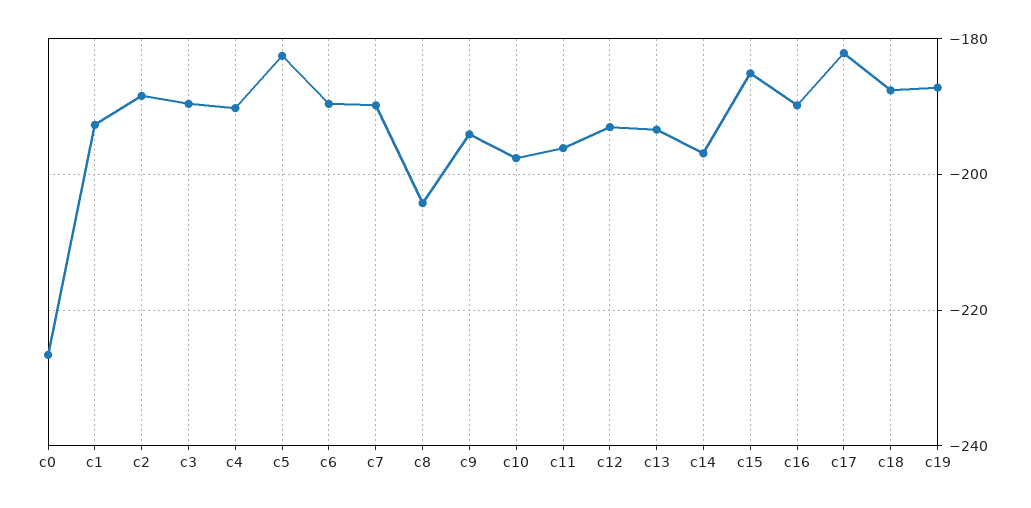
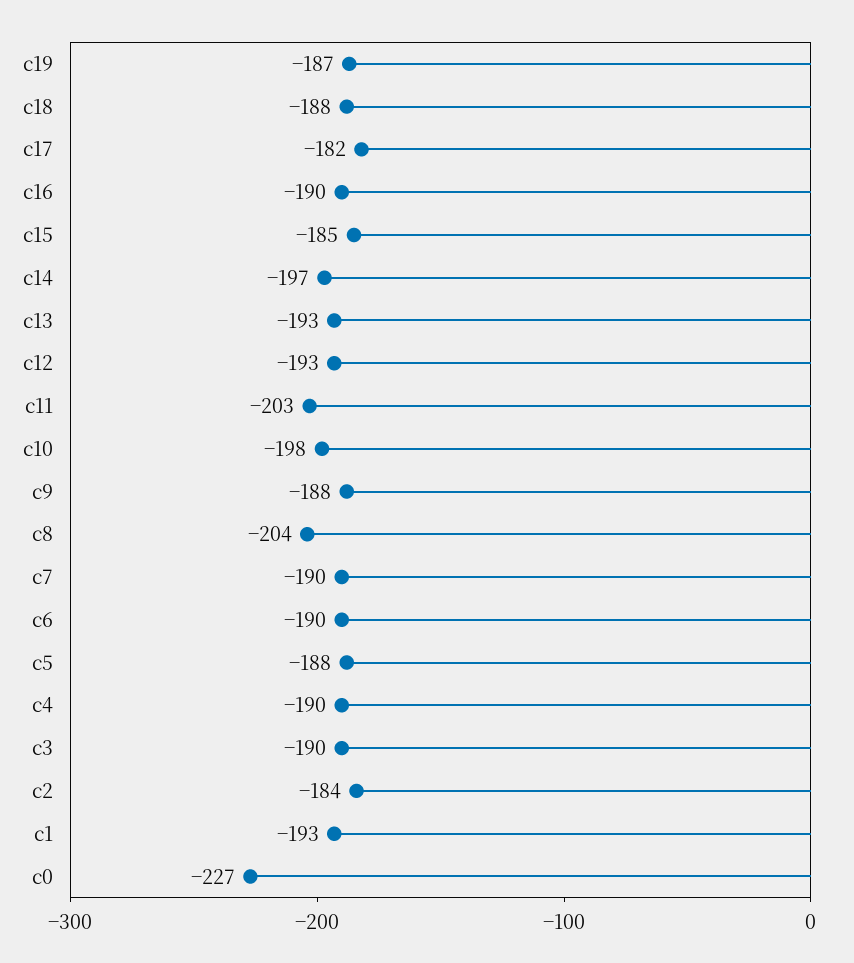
  {
    "c0": -227,
    "c1": -193,
-   "c2": -188,
+   "c2": -184,
    "c3": -190,
    "c4": -190,
-   "c5": -182,
+   "c5": -188,
    "c6": -190,
    "c7": -190,
    "c8": -204,
-   "c9": -194,
+   "c9": -188,
    "c10": -198,
-   "c11": -196,
+   "c11": -203,
    "c12": -193,
    "c13": -193,
    "c14": -197,
    "c15": -185,
    "c16": -190,
    "c17": -182,
    "c18": -188,
    "c19": -187
  }

